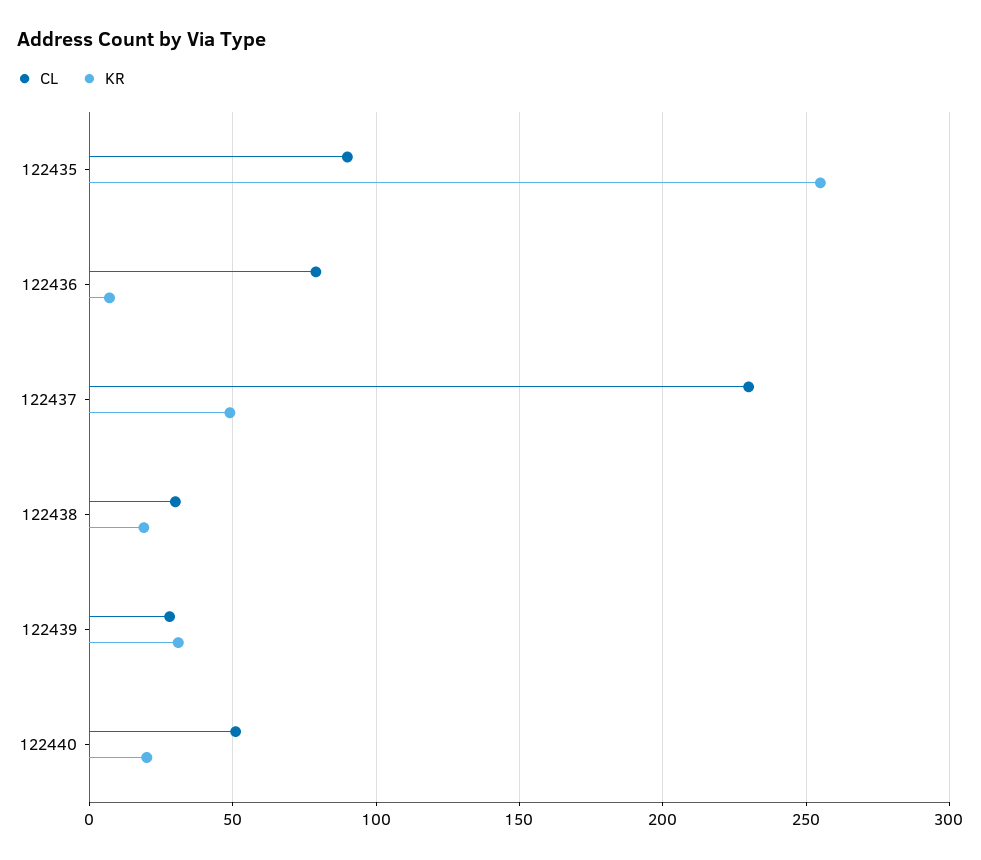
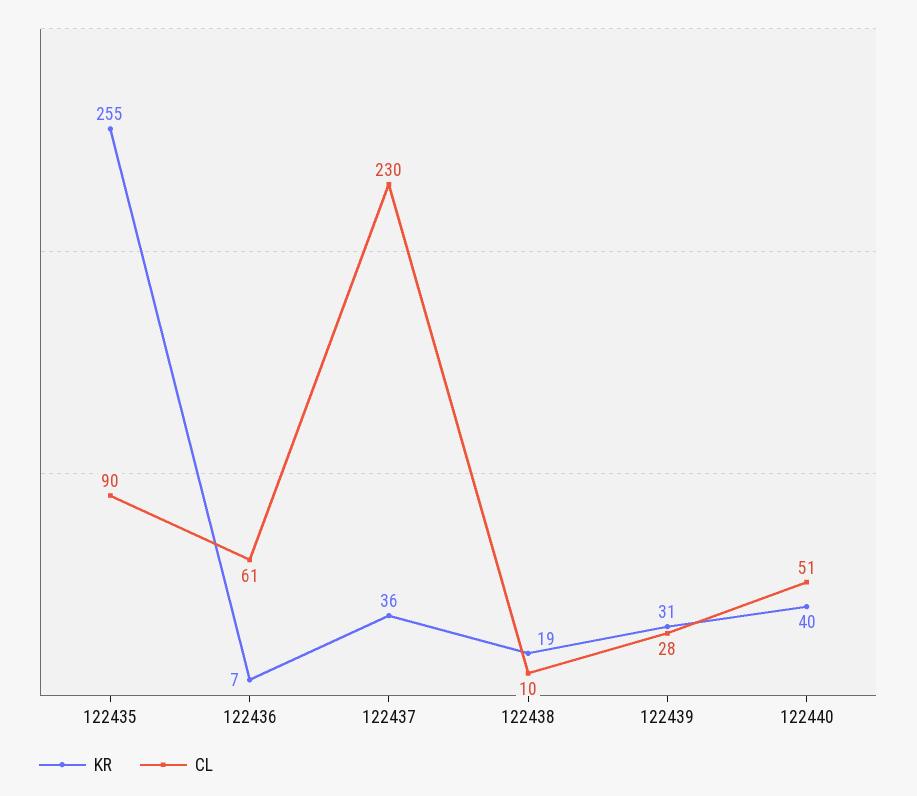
  {
    "CL": {
      "122435": 90,
-     "122436": 80,
+     "122436": 61,
      "122437": 230,
-     "122438": 30,
+     "122438": 10,
      "122439": 28,
      "122440": 51
    },
    "KR": {
      "122435": 255,
      "122436": 7,
-     "122437": 50,
+     "122437": 36,
      "122438": 19,
      "122439": 31,
-     "122440": 20
+     "122440": 40
    }
  }

